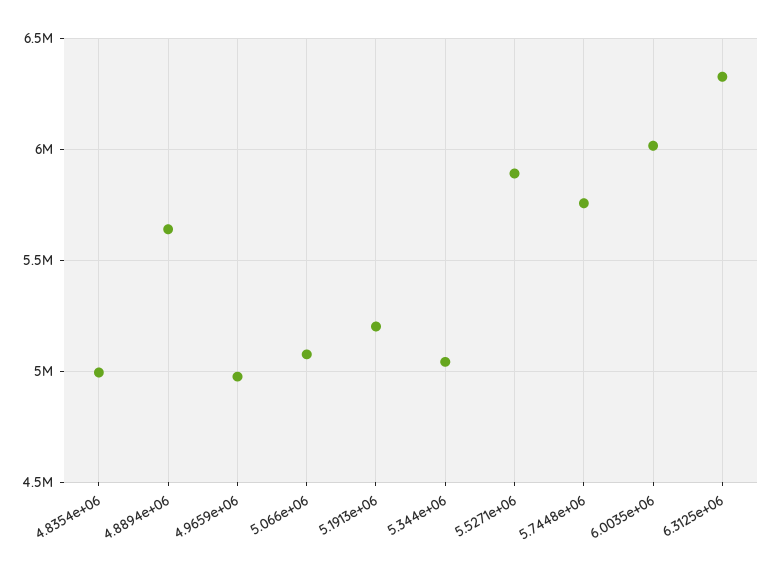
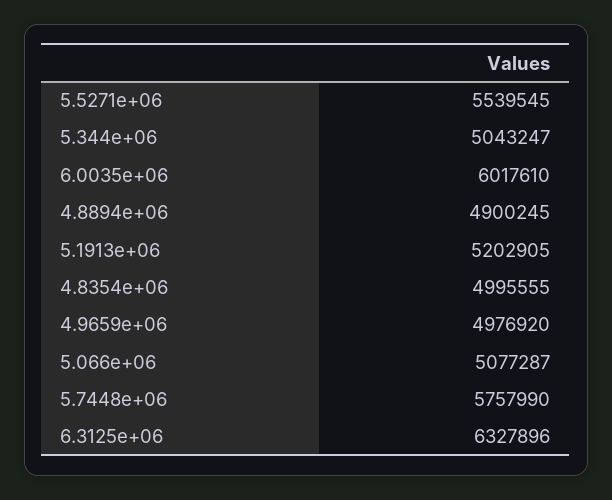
  {
    "4.8354e+06": 4995555,
-   "4.8894e+06": 5650000,
+   "4.8894e+06": 4900245,
    "4.9659e+06": 4976920,
    "5.066e+06": 5077287,
    "5.1913e+06": 5202905,
    "5.344e+06": 5043247,
-   "5.5271e+06": 5900000,
+   "5.5271e+06": 5539545,
    "5.7448e+06": 5757990,
    "6.0035e+06": 6017610,
    "6.3125e+06": 6327896
  }

